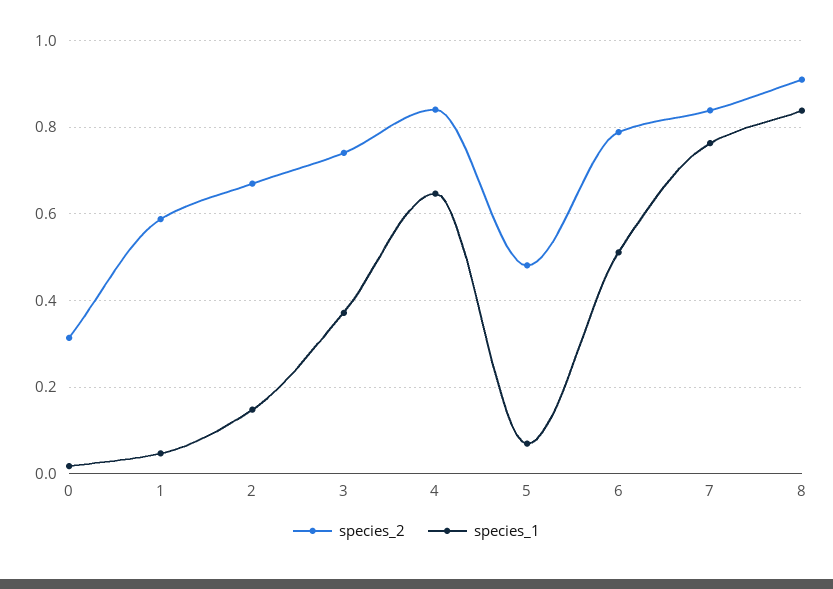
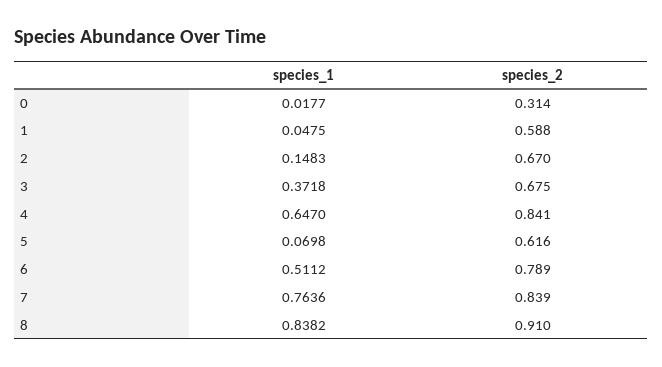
  {
    "species_2": {
      "0": 0.314,
      "1": 0.588,
      "2": 0.67,
-     "3": 0.74,
+     "3": 0.675,
      "4": 0.841,
-     "5": 0.48,
+     "5": 0.616,
      "6": 0.789,
      "7": 0.839,
      "8": 0.91
    },
    "species_1": {
      "0": 0.0177,
      "1": 0.0475,
      "2": 0.1483,
      "3": 0.3718,
      "4": 0.647,
      "5": 0.0698,
      "6": 0.5112,
      "7": 0.7636,
      "8": 0.8382
    }
  }

